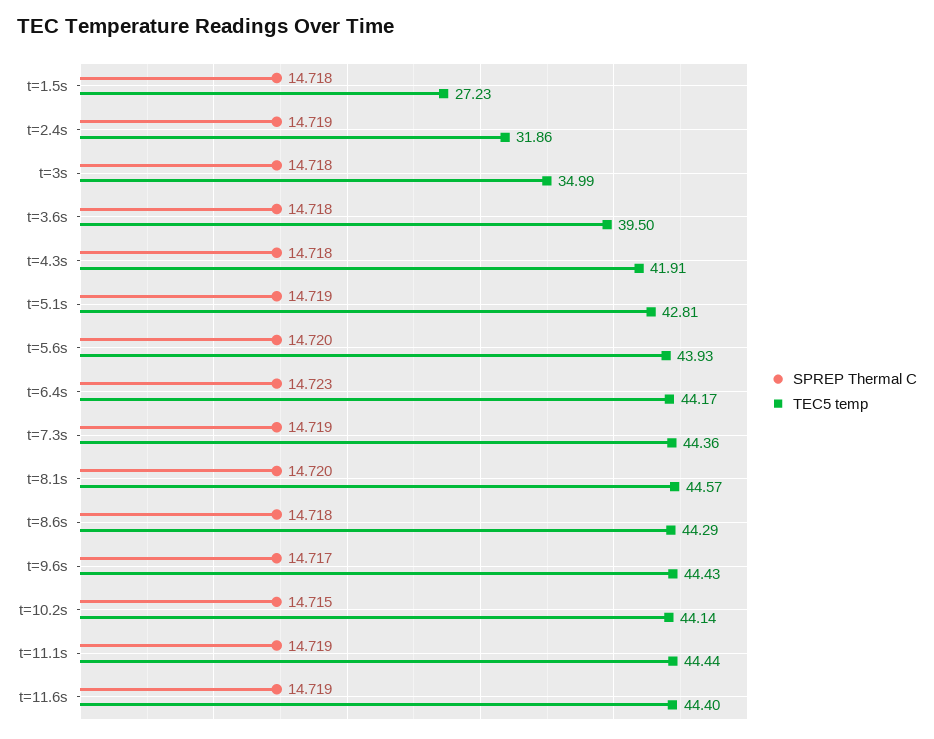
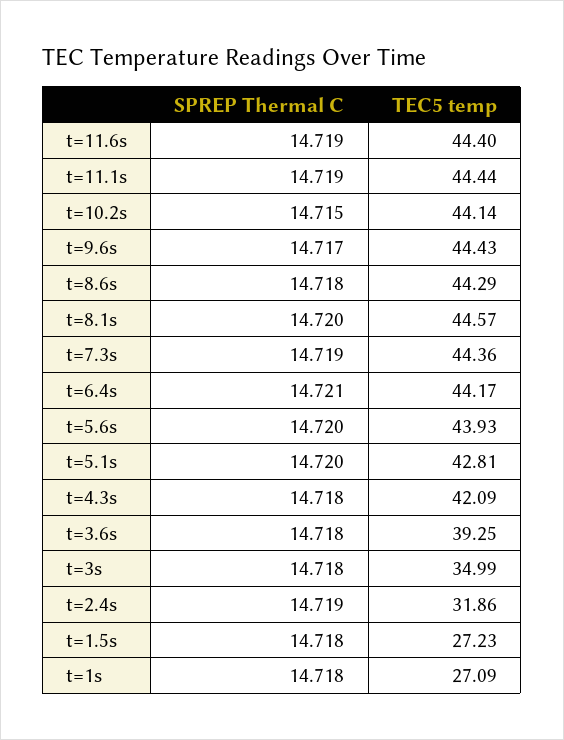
  {
    "SPREP Thermal C": {
      "t=1.5s": 14.718,
      "t=2.4s": 14.719,
      "t=3s": 14.718,
      "t=3.6s": 14.718,
      "t=4.3s": 14.718,
-     "t=5.1s": 14.719,
+     "t=5.1s": 14.72,
      "t=5.6s": 14.72,
-     "t=6.4s": 14.723,
+     "t=6.4s": 14.721,
      "t=7.3s": 14.719,
      "t=8.1s": 14.72,
      "t=8.6s": 14.718,
      "t=9.6s": 14.717,
      "t=10.2s": 14.715,
      "t=11.1s": 14.719,
-     "t=11.6s": 14.719
+     "t=11.6s": 14.719,
+     "t=1s": 14.718
    },
    "TEC5 temp": {
      "t=1.5s": 27.23,
      "t=2.4s": 31.86,
      "t=3s": 34.99,
-     "t=3.6s": 39.5,
+     "t=3.6s": 39.25,
-     "t=4.3s": 41.91,
+     "t=4.3s": 42.09,
      "t=5.1s": 42.81,
      "t=5.6s": 43.93,
      "t=6.4s": 44.17,
      "t=7.3s": 44.36,
      "t=8.1s": 44.57,
      "t=8.6s": 44.29,
      "t=9.6s": 44.43,
      "t=10.2s": 44.14,
      "t=11.1s": 44.44,
-     "t=11.6s": 44.4
+     "t=11.6s": 44.4,
+     "t=1s": 27.09
    }
  }

